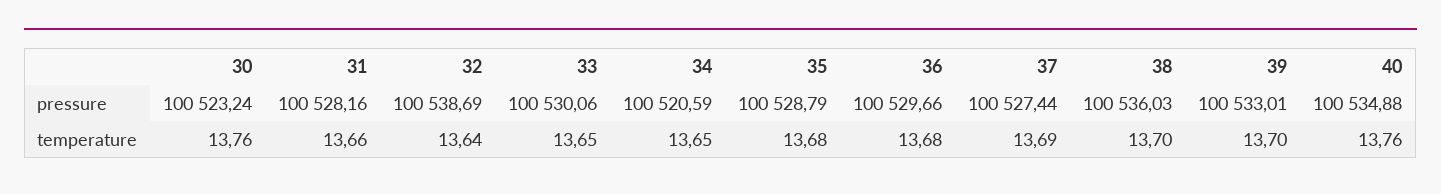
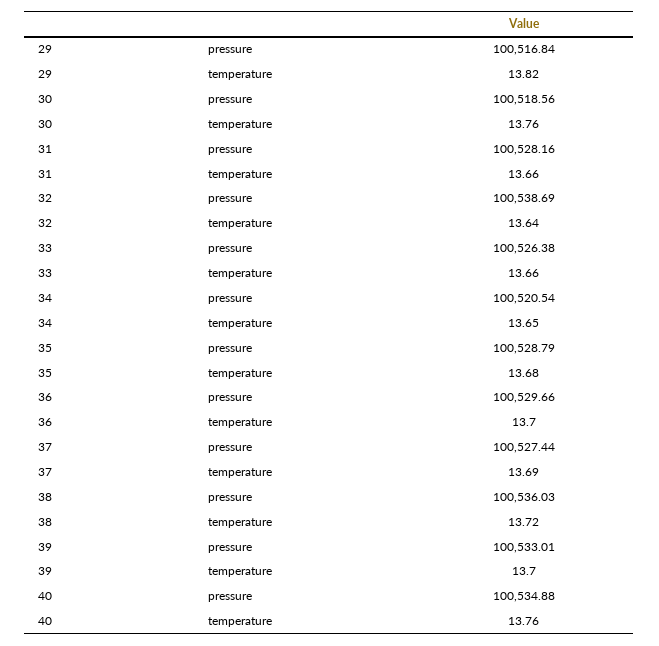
  {
    "30": {
-     "pressure": 100523.24,
+     "pressure": 100518.56,
      "temperature": 13.76
    },
    "31": {
      "pressure": 100528.16,
      "temperature": 13.66
    },
    "32": {
      "pressure": 100538.69,
      "temperature": 13.64
    },
    "33": {
-     "pressure": 100530.06,
+     "pressure": 100526.38,
-     "temperature": 13.65
+     "temperature": 13.66
    },
    "34": {
-     "pressure": 100520.59,
+     "pressure": 100520.54,
      "temperature": 13.65
    },
    "35": {
      "pressure": 100528.79,
      "temperature": 13.68
    },
    "36": {
      "pressure": 100529.66,
-     "temperature": 13.68
+     "temperature": 13.7
    },
    "37": {
      "pressure": 100527.44,
      "temperature": 13.69
    },
    "38": {
      "pressure": 100536.03,
-     "temperature": 13.7
+     "temperature": 13.72
    },
    "39": {
      "pressure": 100533.01,
      "temperature": 13.7
    },
    "40": {
      "pressure": 100534.88,
      "temperature": 13.76
-   }
+   },
+   "29": {
+     "pressure": 100516.84,
+     "temperature": 13.82
+   }
  }

